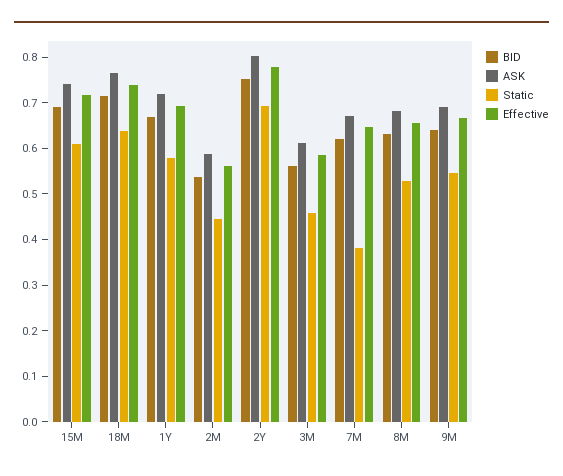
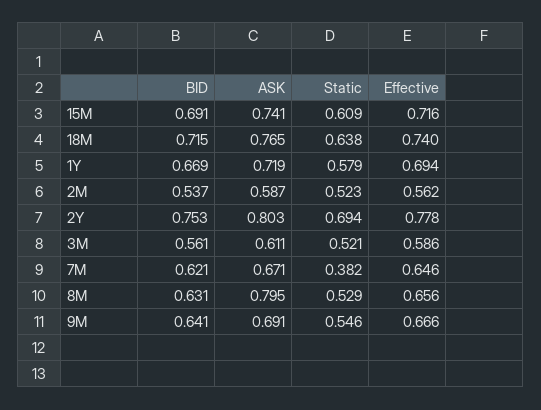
  {
    "BID": {
      "15M": 0.691,
      "18M": 0.715,
      "1Y": 0.669,
      "2M": 0.537,
      "2Y": 0.753,
      "3M": 0.561,
      "7M": 0.621,
      "8M": 0.631,
      "9M": 0.641
    },
    "ASK": {
      "15M": 0.741,
      "18M": 0.765,
      "1Y": 0.719,
      "2M": 0.587,
      "2Y": 0.803,
      "3M": 0.611,
      "7M": 0.671,
-     "8M": 0.68,
+     "8M": 0.795,
      "9M": 0.691
    },
    "Static": {
      "15M": 0.609,
      "18M": 0.638,
      "1Y": 0.579,
-     "2M": 0.44,
+     "2M": 0.523,
      "2Y": 0.694,
-     "3M": 0.46,
+     "3M": 0.521,
      "7M": 0.382,
      "8M": 0.529,
      "9M": 0.546
    },
    "Effective": {
      "15M": 0.716,
      "18M": 0.74,
      "1Y": 0.694,
      "2M": 0.562,
      "2Y": 0.778,
      "3M": 0.586,
      "7M": 0.646,
      "8M": 0.656,
      "9M": 0.666
    }
  }

